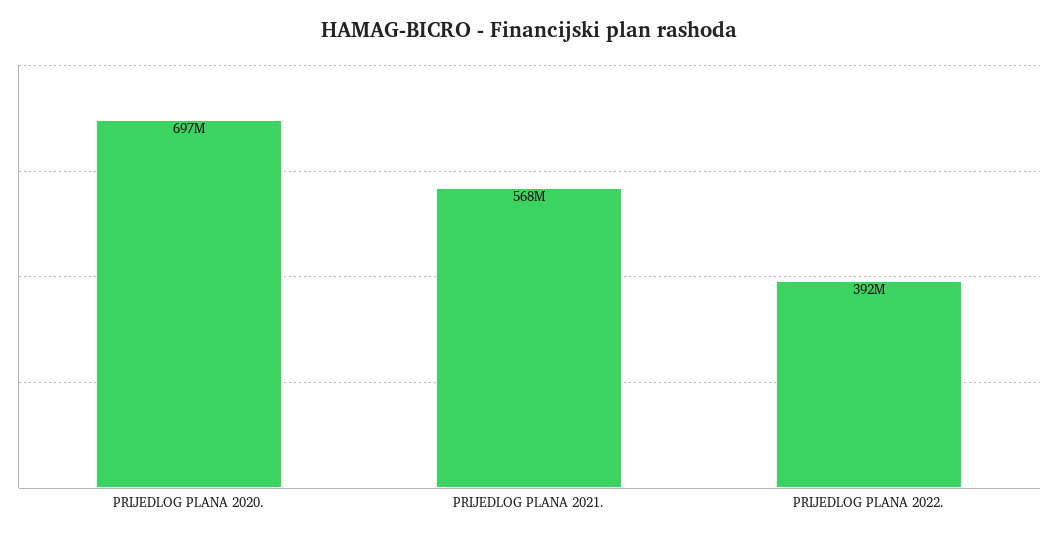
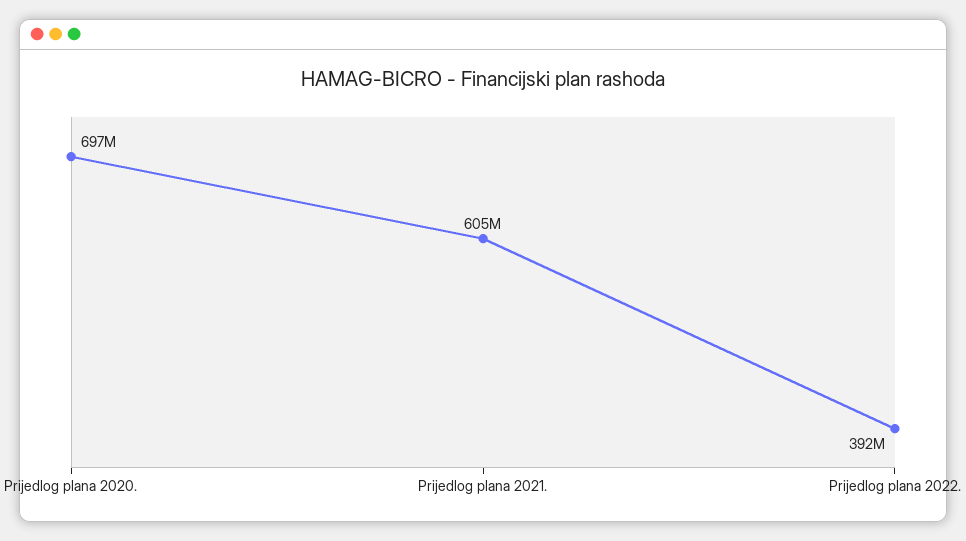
  {
    "PRIJEDLOG PLANA 2020.": 697000000,
-   "PRIJEDLOG PLANA 2021.": 568000000,
+   "PRIJEDLOG PLANA 2021.": 605000000,
    "PRIJEDLOG PLANA 2022.": 392000000
  }

